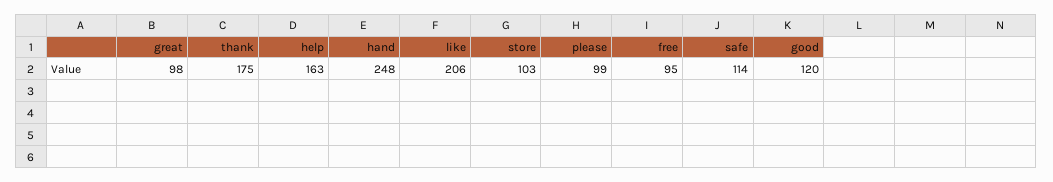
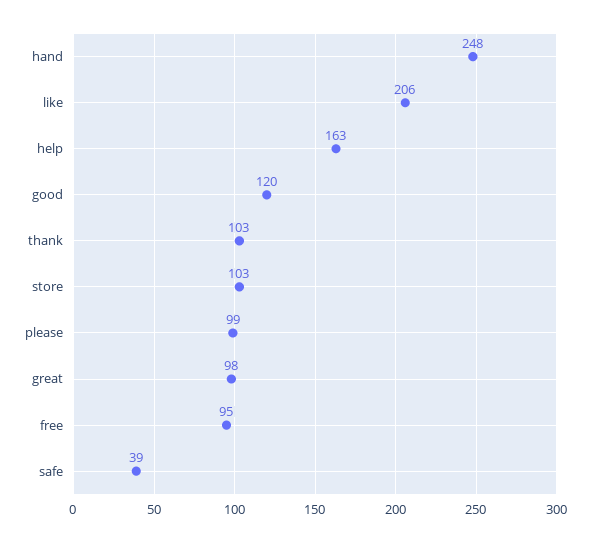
  {
    "great": 98,
-   "thank": 175,
+   "thank": 103,
    "help": 163,
    "hand": 248,
    "like": 206,
    "store": 103,
    "please": 99,
    "free": 95,
-   "safe": 114,
+   "safe": 39,
    "good": 120
  }

